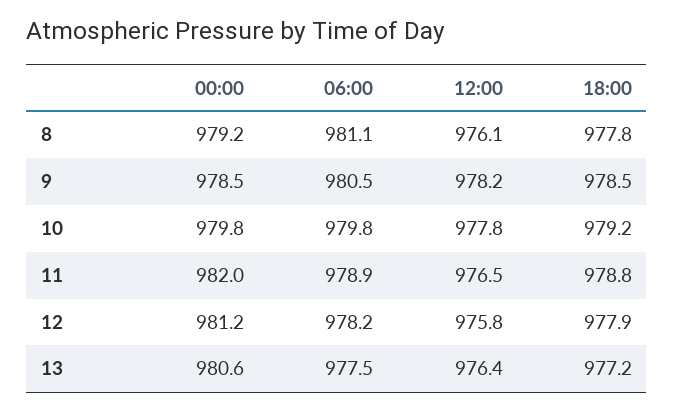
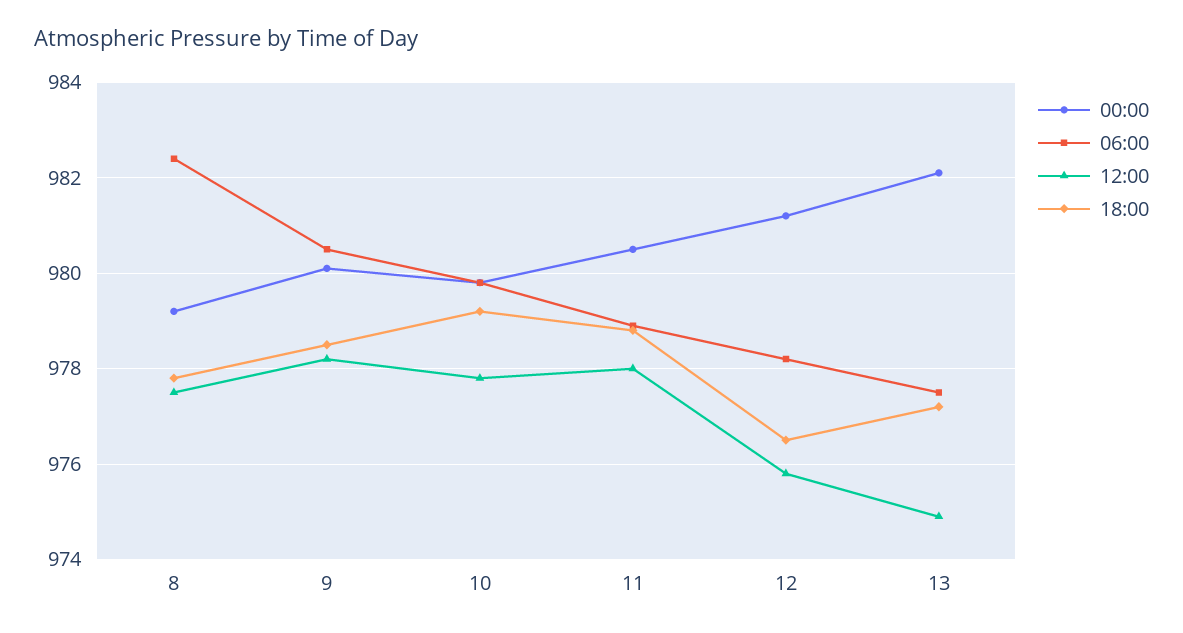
  {
    "00:00": {
      "8": 979.2,
-     "9": 978.5,
+     "9": 980,
      "10": 979.8,
-     "11": 982,
+     "11": 980.5,
      "12": 981.2,
-     "13": 980.6
+     "13": 982
    },
    "06:00": {
-     "8": 981.1,
+     "8": 982.5,
      "9": 980.5,
      "10": 979.8,
      "11": 978.9,
      "12": 978.2,
      "13": 977.5
    },
    "12:00": {
-     "8": 976.1,
+     "8": 977.5,
      "9": 978.2,
      "10": 977.8,
-     "11": 976.5,
+     "11": 978,
      "12": 975.8,
-     "13": 976.4
+     "13": 975
    },
    "18:00": {
      "8": 977.8,
      "9": 978.5,
      "10": 979.2,
      "11": 978.8,
-     "12": 977.9,
+     "12": 976.5,
      "13": 977.2
    }
  }

